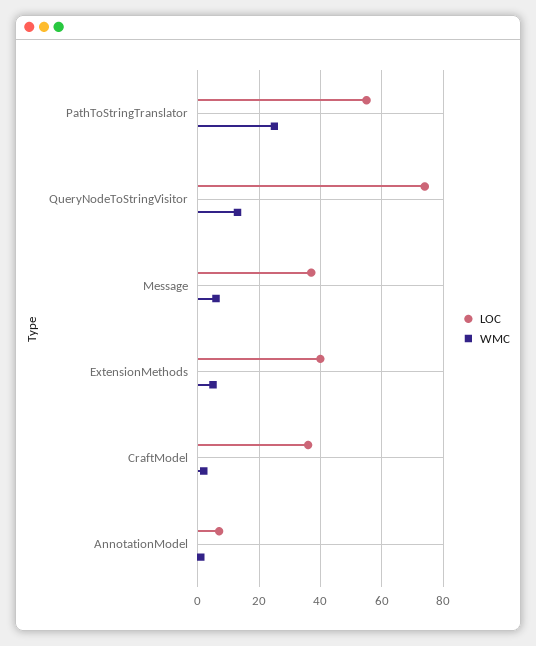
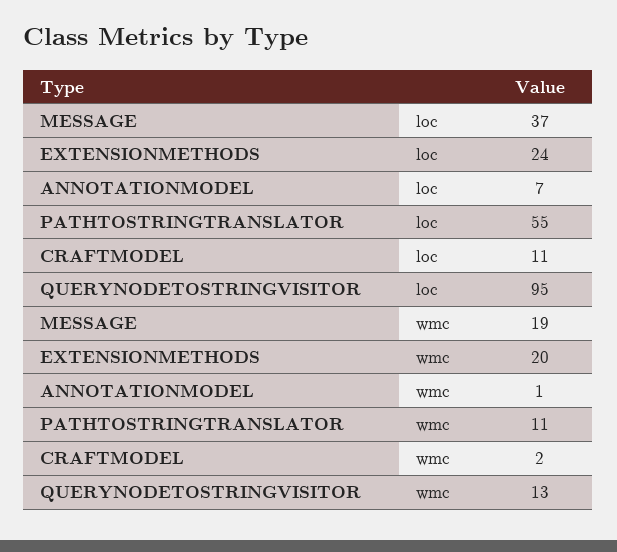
  {
    "LOC": {
      "PathToStringTranslator": 55,
-     "QueryNodeToStringVisitor": 75,
+     "QueryNodeToStringVisitor": 95,
      "Message": 37,
-     "ExtensionMethods": 40,
+     "ExtensionMethods": 24,
-     "CraftModel": 35,
+     "CraftModel": 11,
      "AnnotationModel": 7
    },
    "WMC": {
-     "PathToStringTranslator": 25,
+     "PathToStringTranslator": 11,
      "QueryNodeToStringVisitor": 13,
-     "Message": 5,
+     "Message": 19,
-     "ExtensionMethods": 5,
+     "ExtensionMethods": 20,
      "CraftModel": 2,
      "AnnotationModel": 1
    }
  }

